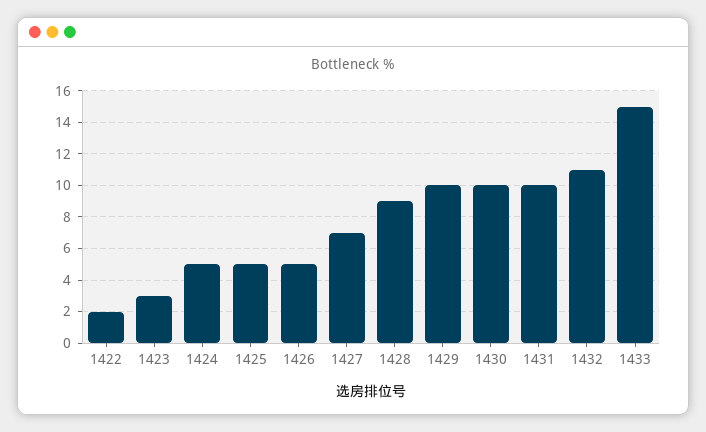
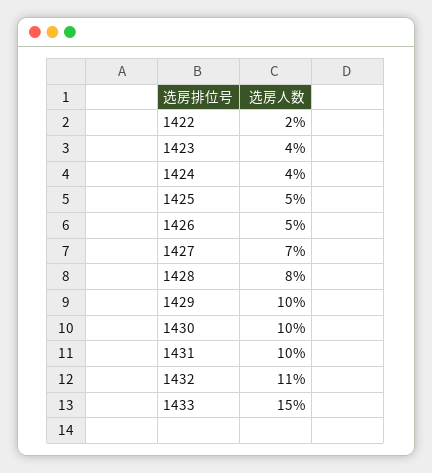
  {
    "1422": 2,
-   "1423": 3,
+   "1423": 4,
-   "1424": 5,
+   "1424": 4,
    "1425": 5,
    "1426": 5,
    "1427": 7,
-   "1428": 9,
+   "1428": 8,
    "1429": 10,
    "1430": 10,
    "1431": 10,
    "1432": 11,
    "1433": 15
  }

